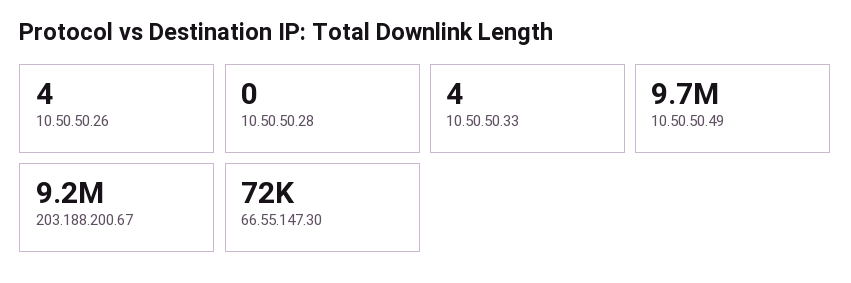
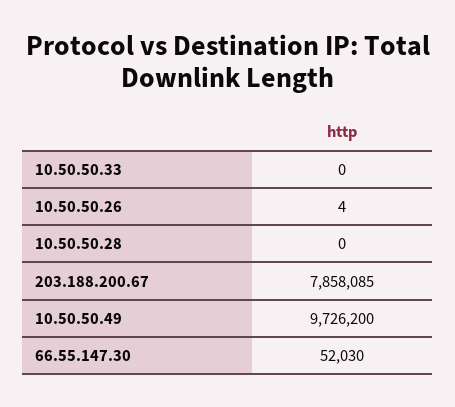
  {
    "10.50.50.26": 4,
    "10.50.50.28": 0,
-   "10.50.50.33": 4,
+   "10.50.50.33": 0,
    "10.50.50.49": 9726200,
-   "203.188.200.67": 9200000,
+   "203.188.200.67": 7858085,
-   "66.55.147.30": 72000
+   "66.55.147.30": 52030
  }

